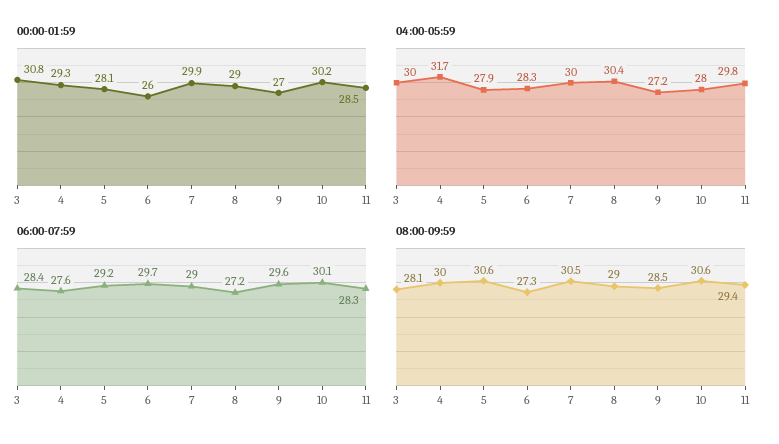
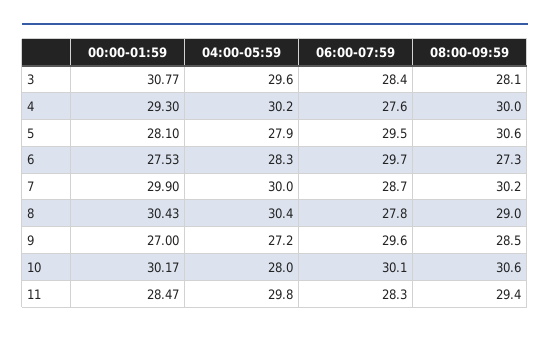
  {
    "00:00-01:59": {
      "3": 30.77,
      "4": 29.3,
      "5": 28.1,
-     "6": 26,
+     "6": 27.53,
      "7": 29.9,
-     "8": 29,
+     "8": 30.43,
      "9": 27,
      "10": 30.17,
      "11": 28.47
    },
    "04:00-05:59": {
-     "3": 30,
+     "3": 29.6,
-     "4": 31.7,
+     "4": 30.2,
      "5": 27.9,
      "6": 28.3,
      "7": 30,
      "8": 30.4,
      "9": 27.2,
      "10": 28,
      "11": 29.8
    },
    "06:00-07:59": {
      "3": 28.4,
      "4": 27.6,
-     "5": 29.2,
+     "5": 29.5,
      "6": 29.7,
-     "7": 29,
+     "7": 28.7,
-     "8": 27.2,
+     "8": 27.8,
      "9": 29.6,
      "10": 30.1,
      "11": 28.3
    },
    "08:00-09:59": {
      "3": 28.1,
      "4": 30,
      "5": 30.6,
      "6": 27.3,
-     "7": 30.5,
+     "7": 30.2,
      "8": 29,
      "9": 28.5,
      "10": 30.6,
      "11": 29.4
    }
  }

